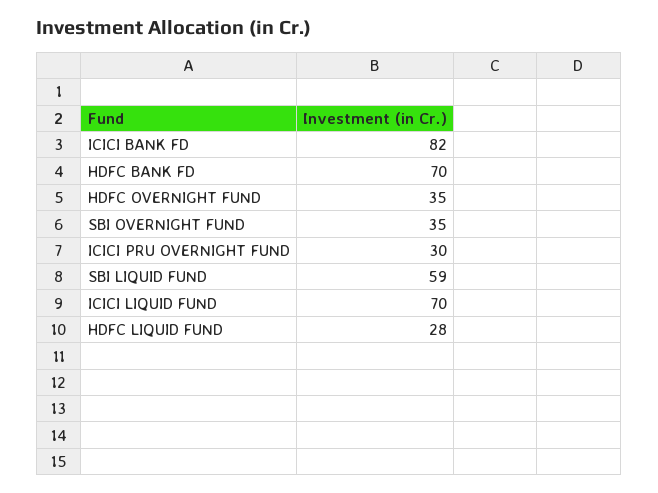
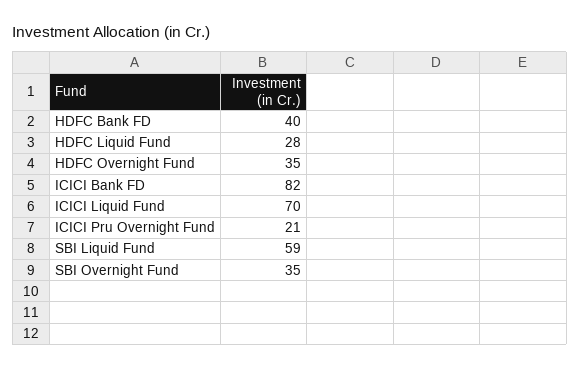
  {
    "ICICI BANK FD": 82,
-   "HDFC BANK FD": 70,
+   "HDFC BANK FD": 40,
    "HDFC OVERNIGHT FUND": 35,
    "SBI OVERNIGHT FUND": 35,
-   "ICICI PRU OVERNIGHT FUND": 30,
+   "ICICI PRU OVERNIGHT FUND": 21,
    "SBI LIQUID FUND": 59,
    "ICICI LIQUID FUND": 70,
    "HDFC LIQUID FUND": 28
  }

